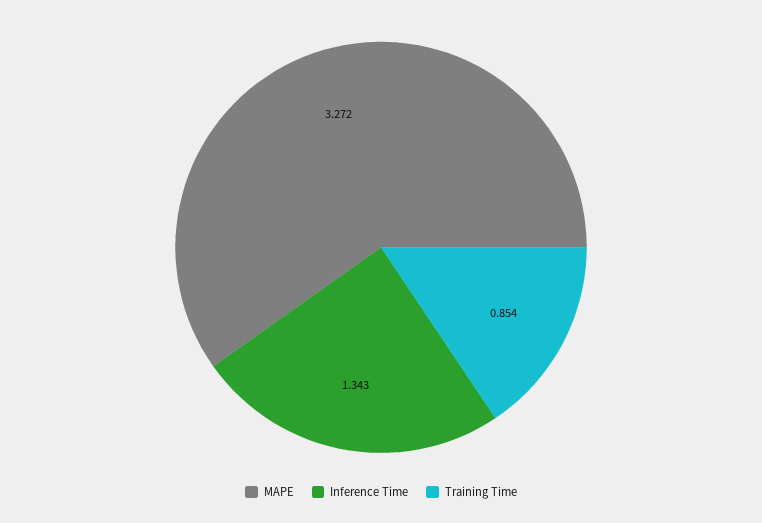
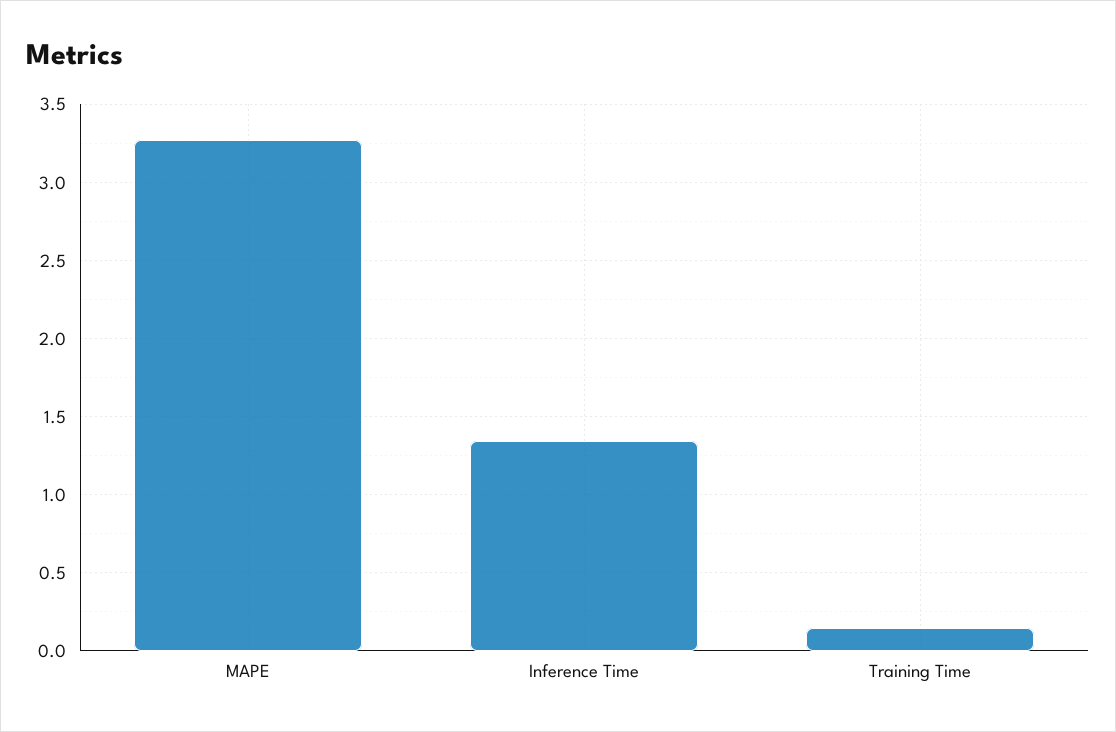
  {
    "MAPE": 3.272,
    "Inference Time": 1.343,
-   "Training Time": 0.854
+   "Training Time": 0.15
  }

